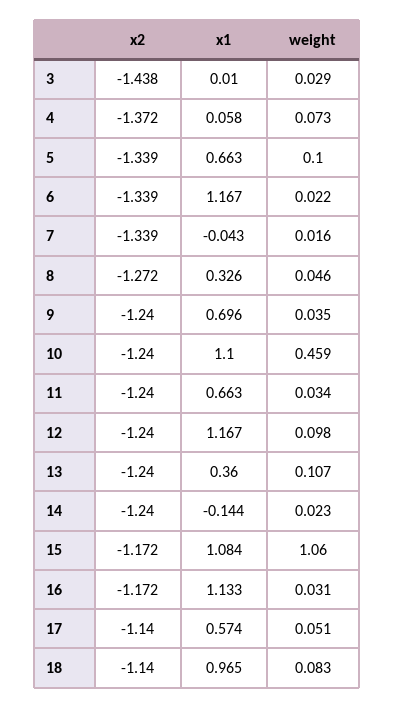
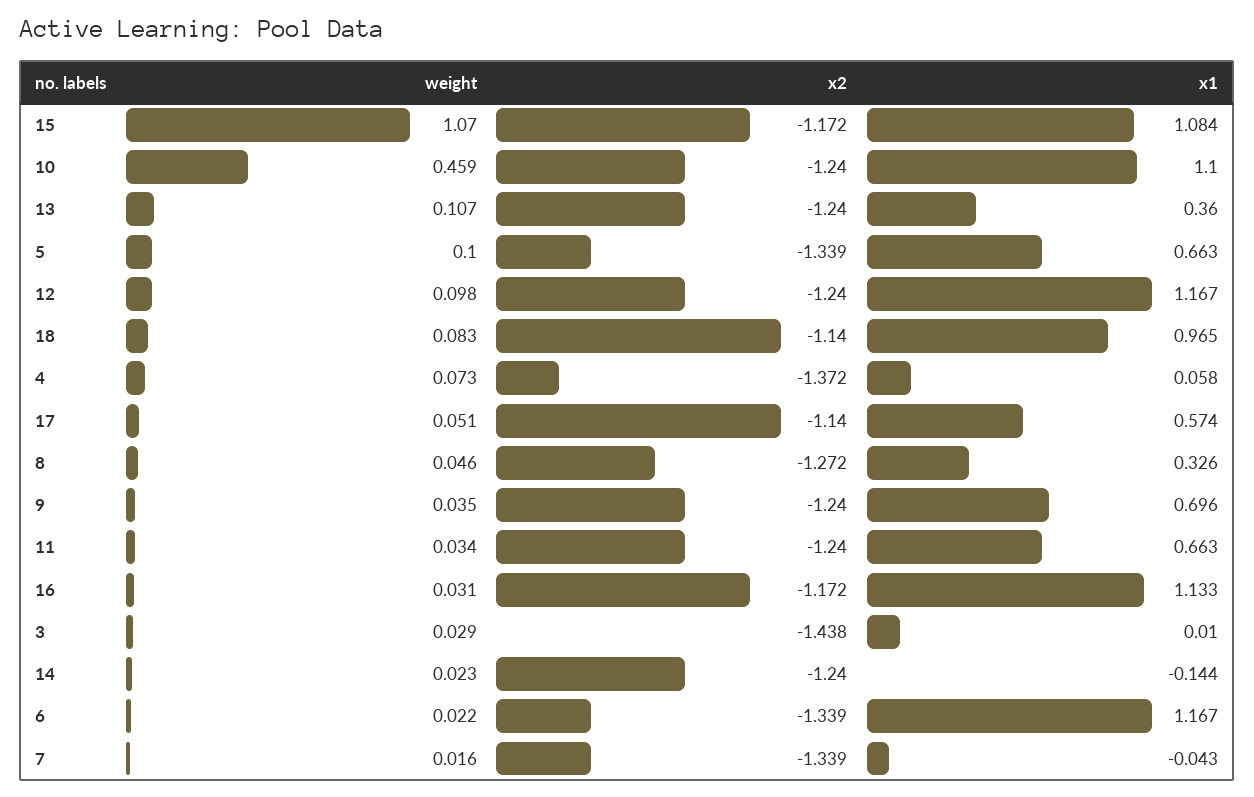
  {
    "x2": {
      "3": -1.438,
      "4": -1.372,
      "5": -1.339,
      "6": -1.339,
      "7": -1.339,
      "8": -1.272,
      "9": -1.24,
      "10": -1.24,
      "11": -1.24,
      "12": -1.24,
      "13": -1.24,
      "14": -1.24,
      "15": -1.172,
      "16": -1.172,
      "17": -1.14,
      "18": -1.14
    },
    "x1": {
      "3": 0.01,
      "4": 0.058,
      "5": 0.663,
      "6": 1.167,
      "7": -0.043,
      "8": 0.326,
      "9": 0.696,
      "10": 1.1,
      "11": 0.663,
      "12": 1.167,
      "13": 0.36,
      "14": -0.144,
      "15": 1.084,
      "16": 1.133,
      "17": 0.574,
      "18": 0.965
    },
    "weight": {
      "3": 0.029,
      "4": 0.073,
      "5": 0.1,
      "6": 0.022,
      "7": 0.016,
      "8": 0.046,
      "9": 0.035,
      "10": 0.459,
      "11": 0.034,
      "12": 0.098,
      "13": 0.107,
      "14": 0.023,
-     "15": 1.06,
+     "15": 1.07,
      "16": 0.031,
      "17": 0.051,
      "18": 0.083
    }
  }

